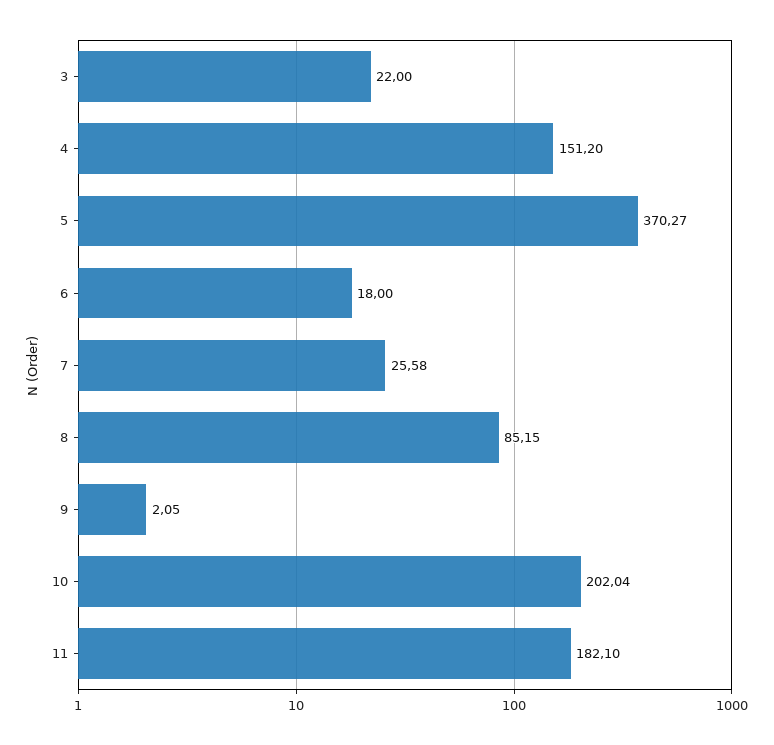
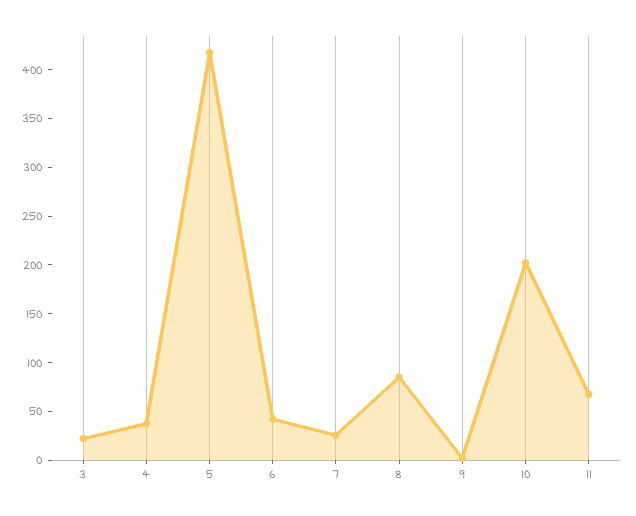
  {
    "3": 22,
-   "4": 151.2,
+   "4": 40,
-   "5": 370.27,
+   "5": 420,
-   "6": 18,
+   "6": 40,
    "7": 25.58,
    "8": 85.15,
    "9": 2.05,
    "10": 202.04,
-   "11": 182.1
+   "11": 70
  }

